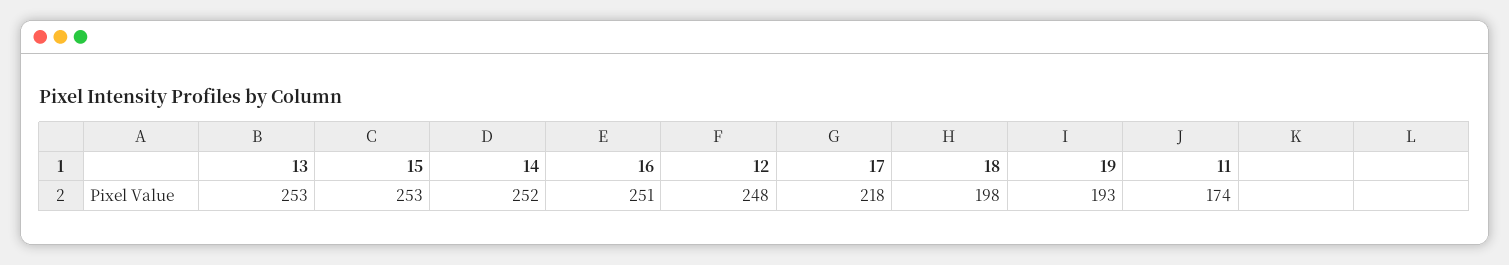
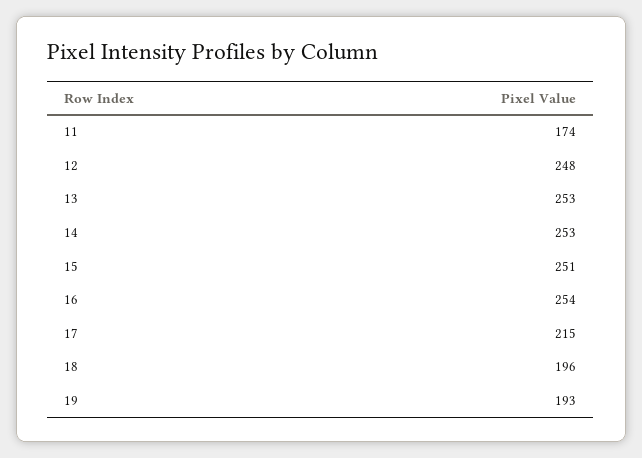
  {
    "13": 253,
-   "15": 253,
+   "15": 251,
-   "14": 252,
+   "14": 253,
-   "16": 251,
+   "16": 254,
    "12": 248,
-   "17": 218,
+   "17": 215,
-   "18": 198,
+   "18": 196,
    "19": 193,
    "11": 174
  }

